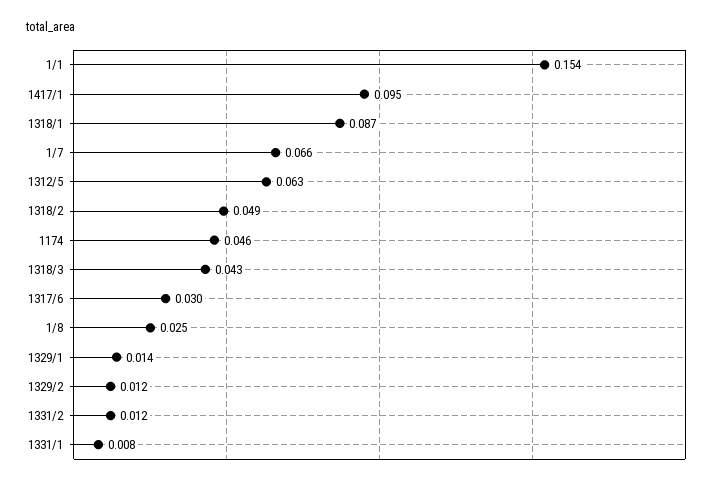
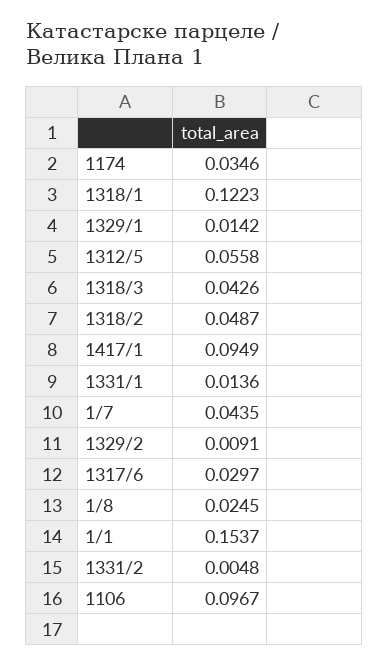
  {
    "1/1": 0.1537,
    "1417/1": 0.0949,
-   "1318/1": 0.087,
+   "1318/1": 0.1223,
-   "1/7": 0.066,
+   "1/7": 0.0435,
-   "1312/5": 0.063,
+   "1312/5": 0.0558,
    "1318/2": 0.0487,
-   "1174": 0.046,
+   "1174": 0.0346,
    "1318/3": 0.0426,
    "1317/6": 0.0297,
    "1/8": 0.0245,
    "1329/1": 0.0142,
-   "1329/2": 0.012,
+   "1329/2": 0.0091,
-   "1331/2": 0.012,
+   "1331/2": 0.0048,
-   "1331/1": 0.008
+   "1331/1": 0.0136,
+   "1106": 0.0967
  }

